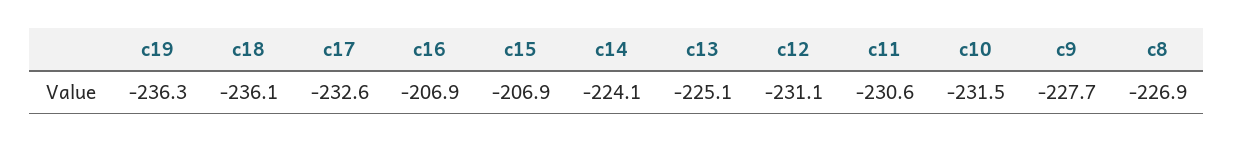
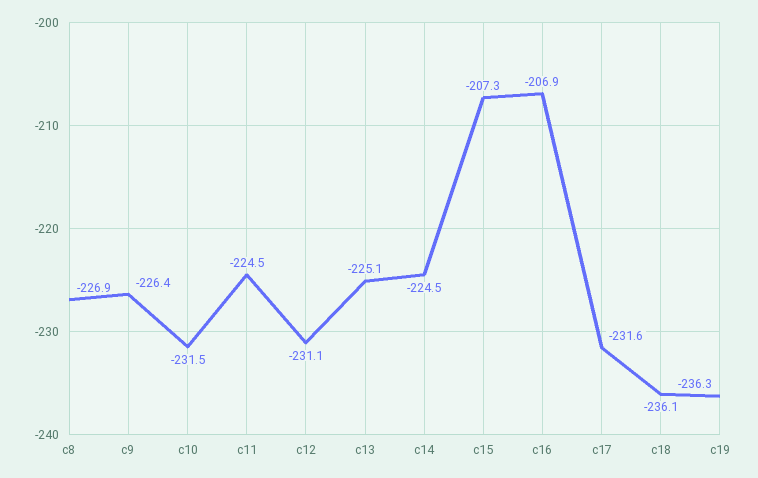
  {
    "c19": -236.3,
    "c18": -236.1,
-   "c17": -232.6,
+   "c17": -231.6,
    "c16": -206.9,
-   "c15": -206.9,
+   "c15": -207.3,
-   "c14": -224.1,
+   "c14": -224.5,
    "c13": -225.1,
    "c12": -231.1,
-   "c11": -230.6,
+   "c11": -224.5,
    "c10": -231.5,
-   "c9": -227.7,
+   "c9": -226.4,
    "c8": -226.9
  }

